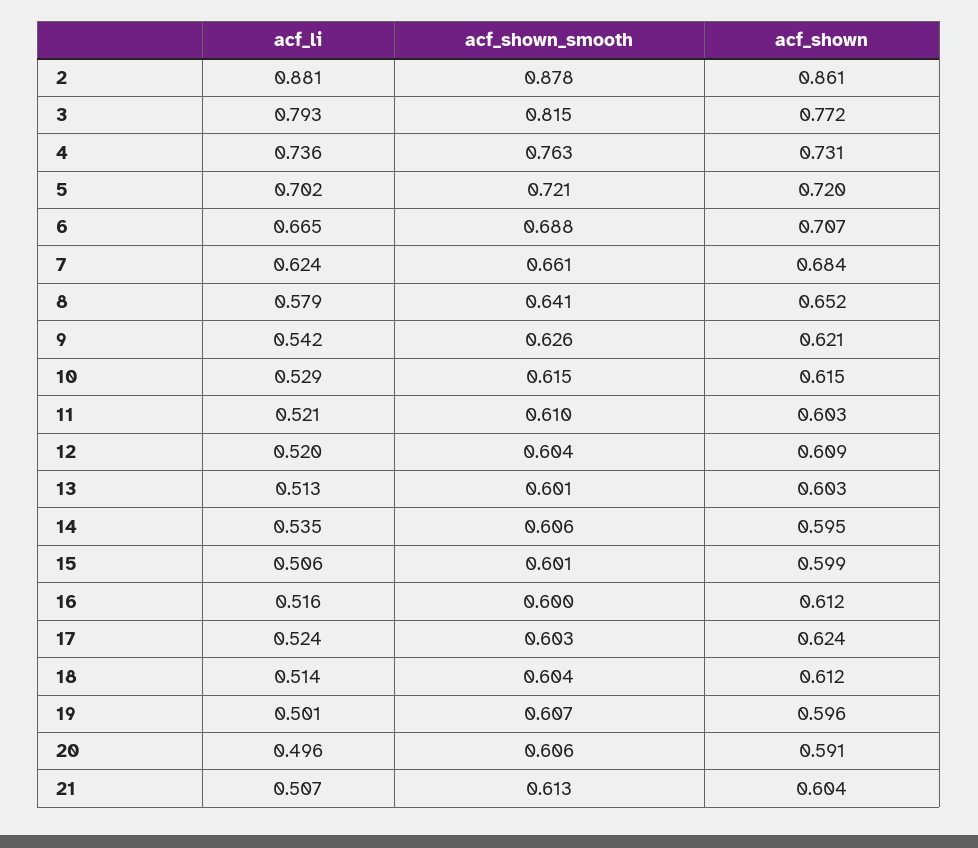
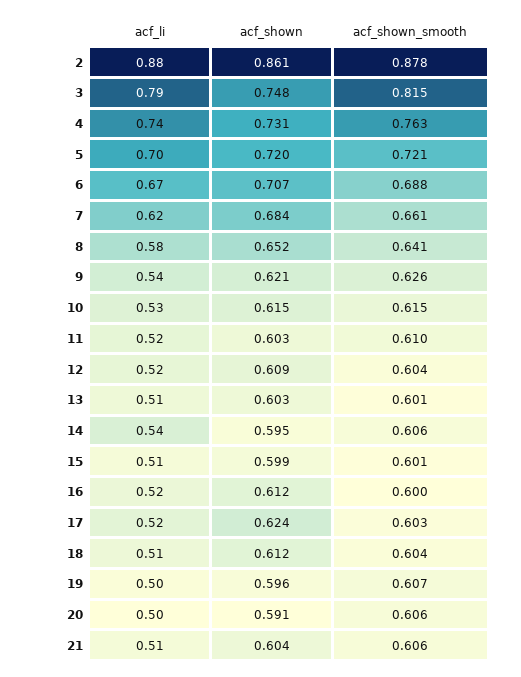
  {
    "acf_li": {
      "2": 0.881,
      "3": 0.793,
      "4": 0.736,
      "5": 0.702,
      "6": 0.665,
      "7": 0.624,
      "8": 0.579,
      "9": 0.542,
      "10": 0.529,
      "11": 0.521,
      "12": 0.52,
      "13": 0.513,
      "14": 0.535,
      "15": 0.506,
      "16": 0.516,
      "17": 0.524,
      "18": 0.514,
      "19": 0.501,
      "20": 0.496,
      "21": 0.507
    },
    "acf_shown_smooth": {
      "2": 0.878,
      "3": 0.815,
      "4": 0.763,
      "5": 0.721,
      "6": 0.688,
      "7": 0.661,
      "8": 0.641,
      "9": 0.626,
      "10": 0.615,
      "11": 0.61,
      "12": 0.604,
      "13": 0.601,
      "14": 0.606,
      "15": 0.601,
      "16": 0.6,
      "17": 0.603,
      "18": 0.604,
      "19": 0.607,
      "20": 0.606,
-     "21": 0.613
+     "21": 0.606
    },
    "acf_shown": {
      "2": 0.861,
-     "3": 0.772,
+     "3": 0.748,
      "4": 0.731,
      "5": 0.72,
      "6": 0.707,
      "7": 0.684,
      "8": 0.652,
      "9": 0.621,
      "10": 0.615,
      "11": 0.603,
      "12": 0.609,
      "13": 0.603,
      "14": 0.595,
      "15": 0.599,
      "16": 0.612,
      "17": 0.624,
      "18": 0.612,
      "19": 0.596,
      "20": 0.591,
      "21": 0.604
    }
  }

